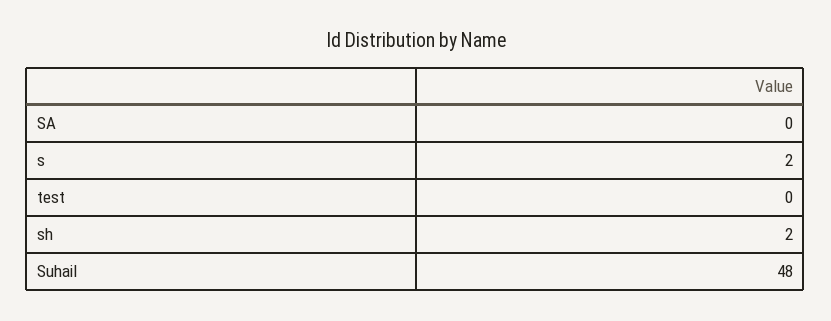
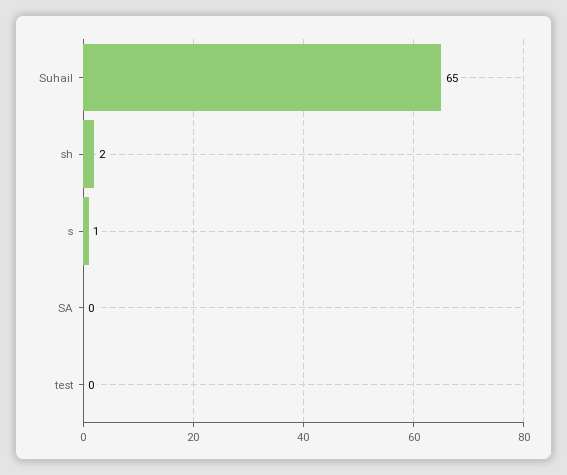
  {
    "SA": 0,
-   "s": 2,
+   "s": 1,
    "test": 0,
    "sh": 2,
-   "Suhail": 48
+   "Suhail": 65
  }

